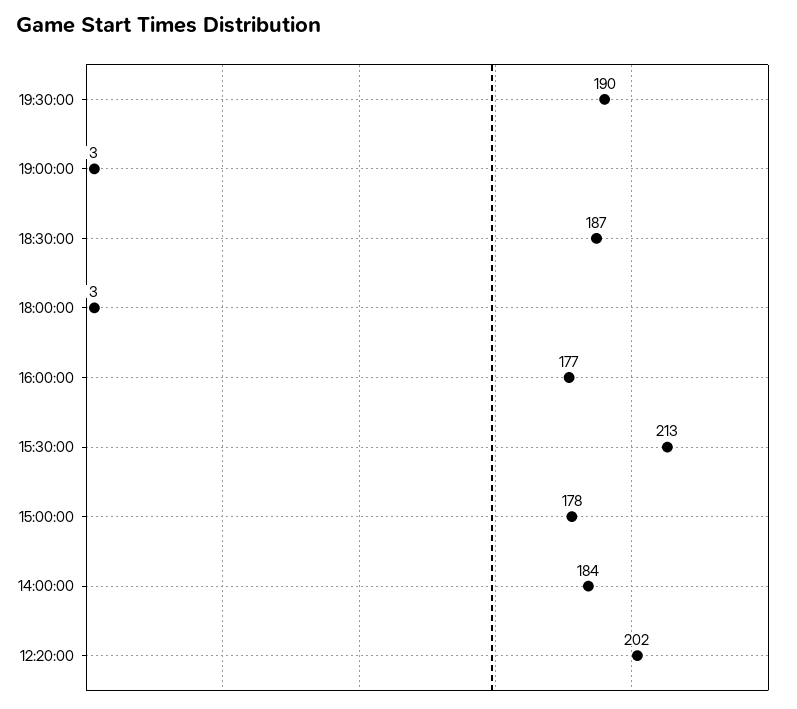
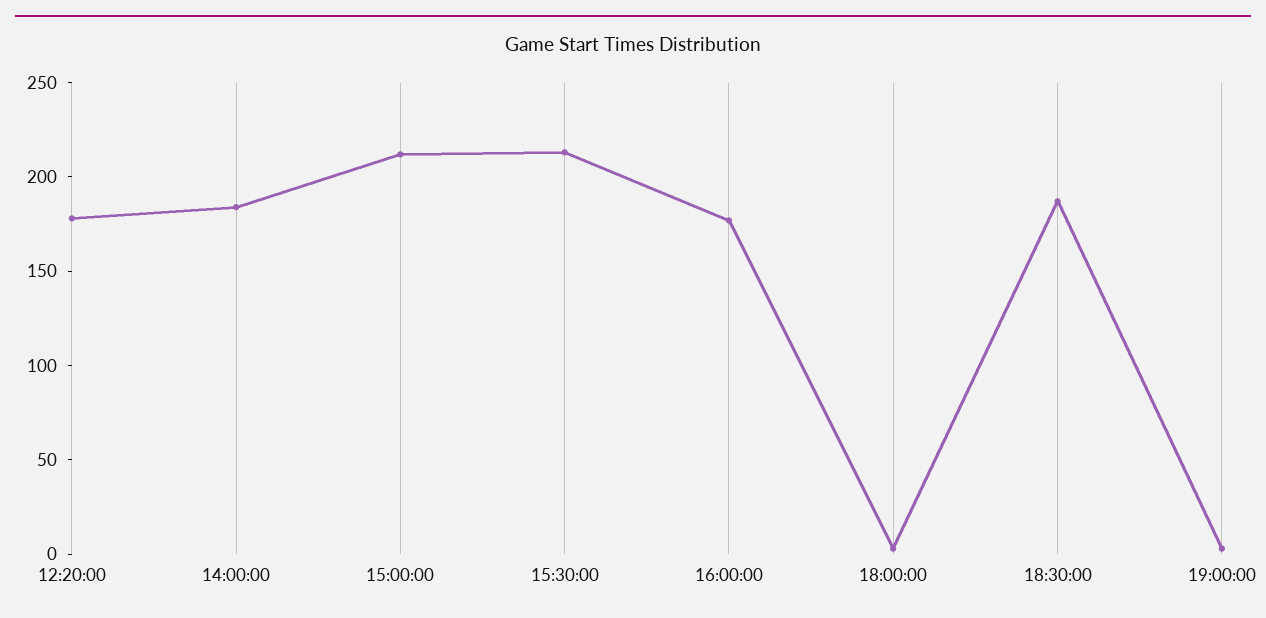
  {
-   "19:30:00": 190,
    "19:00:00": 3,
    "18:30:00": 187,
    "18:00:00": 3,
    "16:00:00": 177,
    "15:30:00": 213,
-   "15:00:00": 178,
+   "15:00:00": 210,
    "14:00:00": 184,
-   "12:20:00": 202
+   "12:20:00": 180
  }

